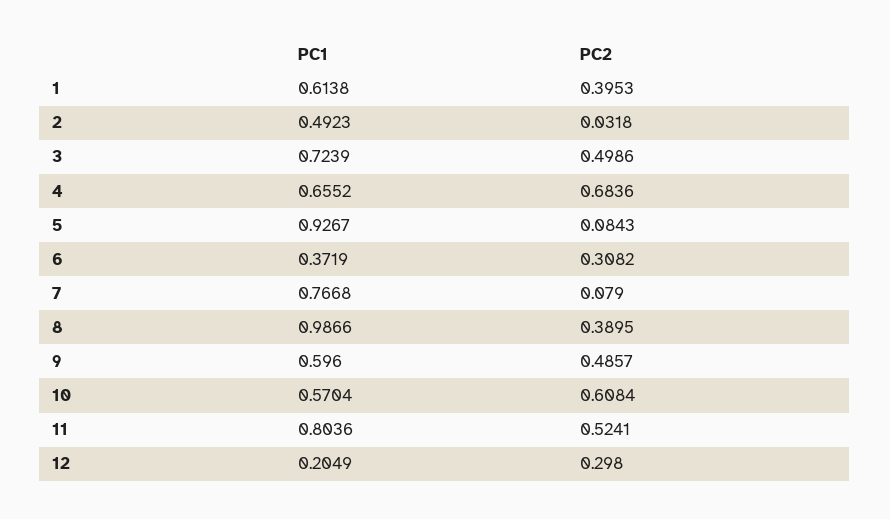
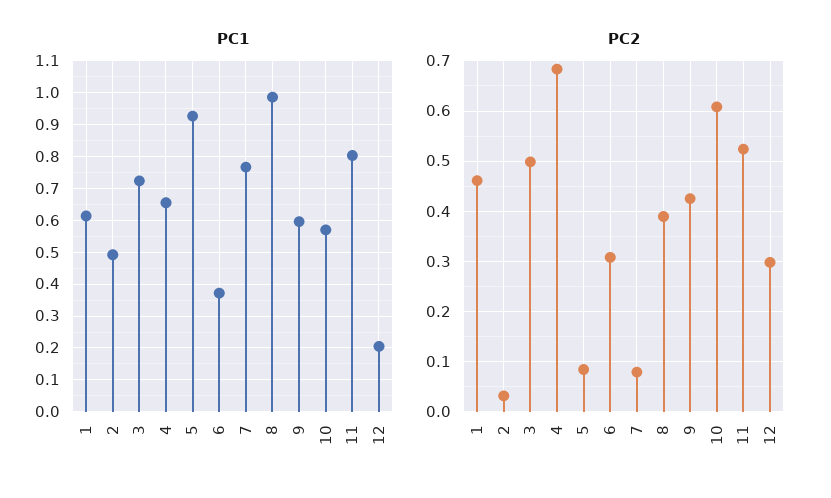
  {
    "PC1": {
      "1": 0.6138,
      "2": 0.4923,
      "3": 0.7239,
      "4": 0.6552,
      "5": 0.9267,
      "6": 0.3719,
      "7": 0.7668,
      "8": 0.9866,
      "9": 0.596,
      "10": 0.5704,
      "11": 0.8036,
      "12": 0.2049
    },
    "PC2": {
-     "1": 0.3953,
+     "1": 0.46,
      "2": 0.0318,
      "3": 0.4986,
      "4": 0.6836,
      "5": 0.0843,
      "6": 0.3082,
      "7": 0.079,
      "8": 0.3895,
-     "9": 0.4857,
+     "9": 0.42,
      "10": 0.6084,
      "11": 0.5241,
      "12": 0.298
    }
  }

